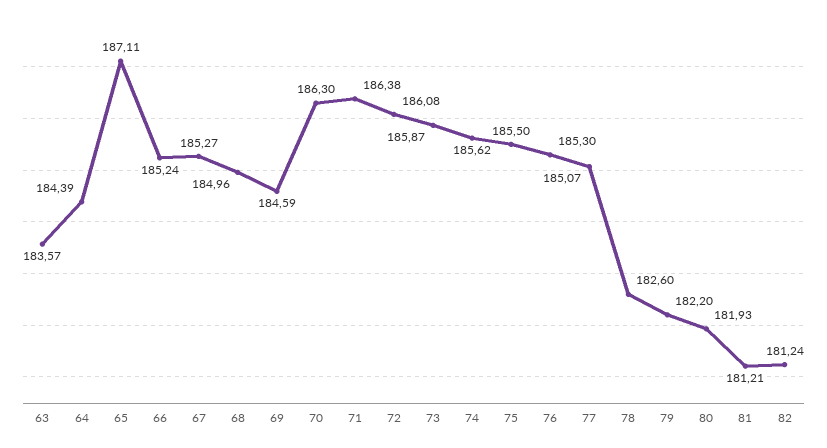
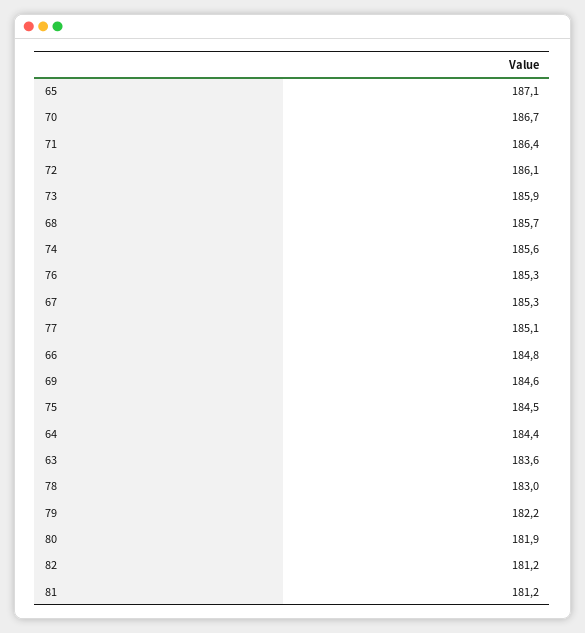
  {
    "63": 183.57,
    "64": 184.39,
    "65": 187.11,
-   "66": 185.24,
+   "66": 184.8,
    "67": 185.27,
-   "68": 184.96,
+   "68": 185.7,
    "69": 184.59,
-   "70": 186.3,
+   "70": 186.7,
    "71": 186.38,
    "72": 186.08,
    "73": 185.87,
    "74": 185.62,
-   "75": 185.5,
+   "75": 184.5,
    "76": 185.3,
    "77": 185.07,
-   "78": 182.6,
+   "78": 183,
    "79": 182.2,
    "80": 181.93,
    "81": 181.21,
    "82": 181.24
  }

